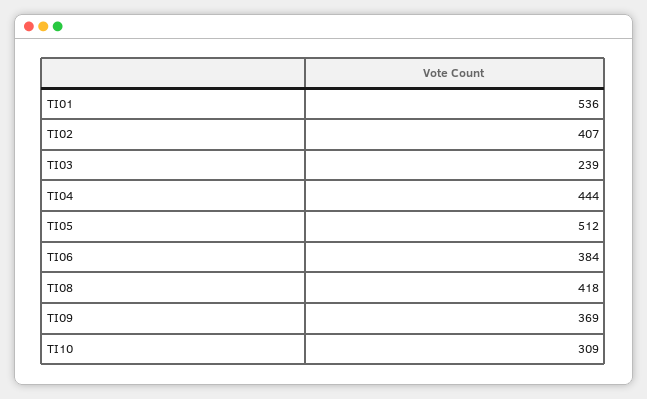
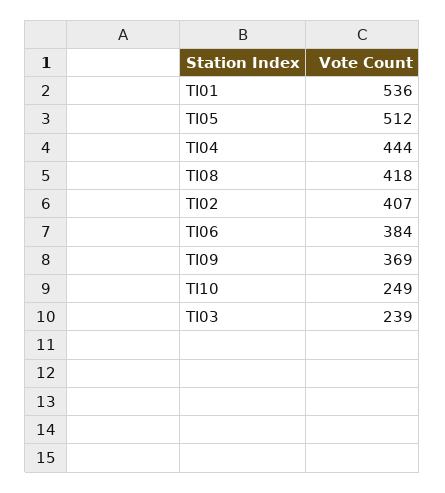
  {
    "TI01": 536,
    "TI02": 407,
    "TI03": 239,
    "TI04": 444,
    "TI05": 512,
    "TI06": 384,
    "TI08": 418,
    "TI09": 369,
-   "TI10": 309
+   "TI10": 249
  }

